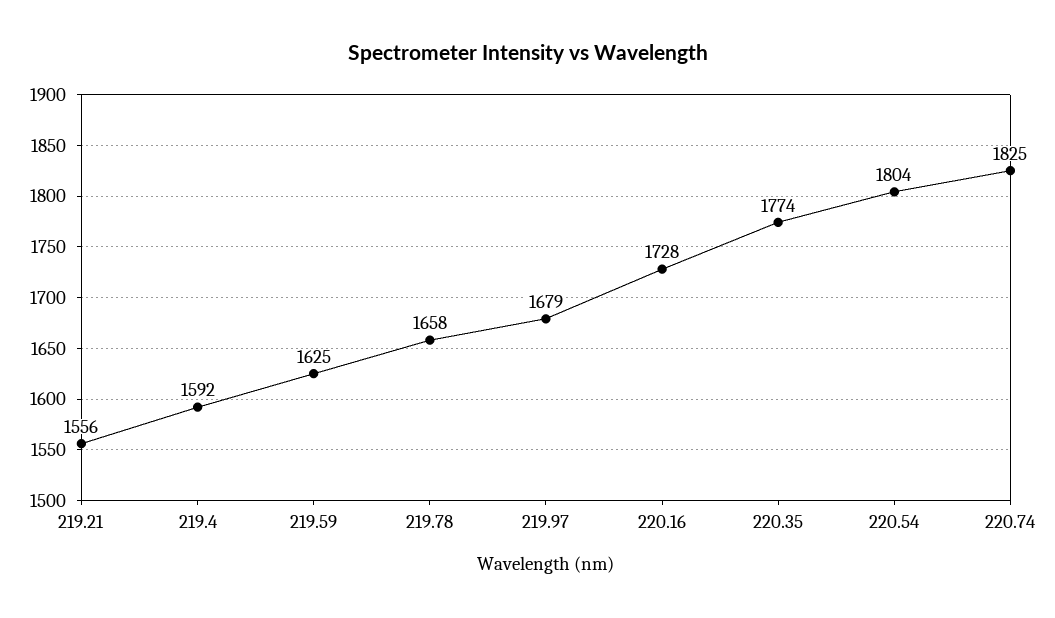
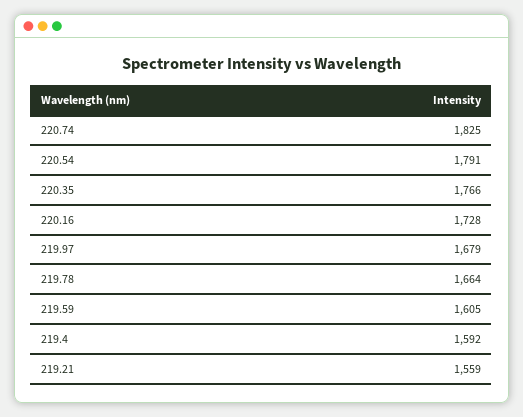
  {
-   "219.21": 1556,
+   "219.21": 1559,
    "219.4": 1592,
-   "219.59": 1625,
+   "219.59": 1605,
-   "219.78": 1658,
+   "219.78": 1664,
    "219.97": 1679,
    "220.16": 1728,
-   "220.35": 1774,
+   "220.35": 1766,
-   "220.54": 1804,
+   "220.54": 1791,
    "220.74": 1825
  }

